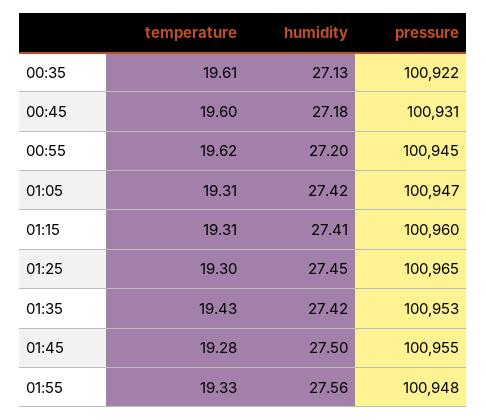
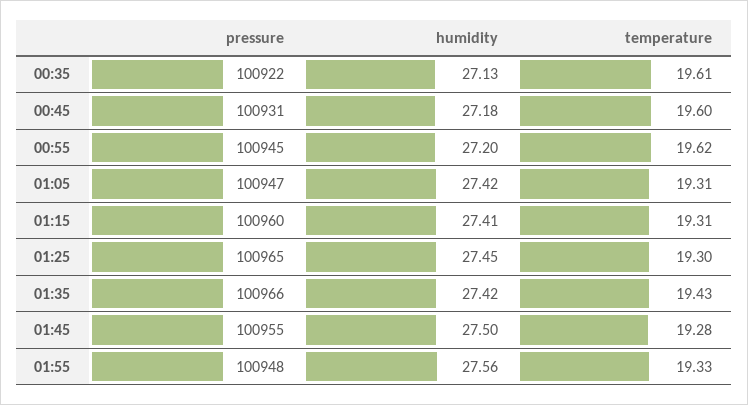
  {
    "temperature": {
      "00:35": 19.61,
      "00:45": 19.6,
      "00:55": 19.62,
      "01:05": 19.31,
      "01:15": 19.31,
      "01:25": 19.3,
      "01:35": 19.43,
      "01:45": 19.28,
      "01:55": 19.33
    },
    "humidity": {
      "00:35": 27.13,
      "00:45": 27.18,
      "00:55": 27.2,
      "01:05": 27.42,
      "01:15": 27.41,
      "01:25": 27.45,
      "01:35": 27.42,
      "01:45": 27.5,
      "01:55": 27.56
    },
    "pressure": {
      "00:35": 100922,
      "00:45": 100931,
      "00:55": 100945,
      "01:05": 100947,
      "01:15": 100960,
      "01:25": 100965,
-     "01:35": 100953,
+     "01:35": 100966,
      "01:45": 100955,
      "01:55": 100948
    }
  }

